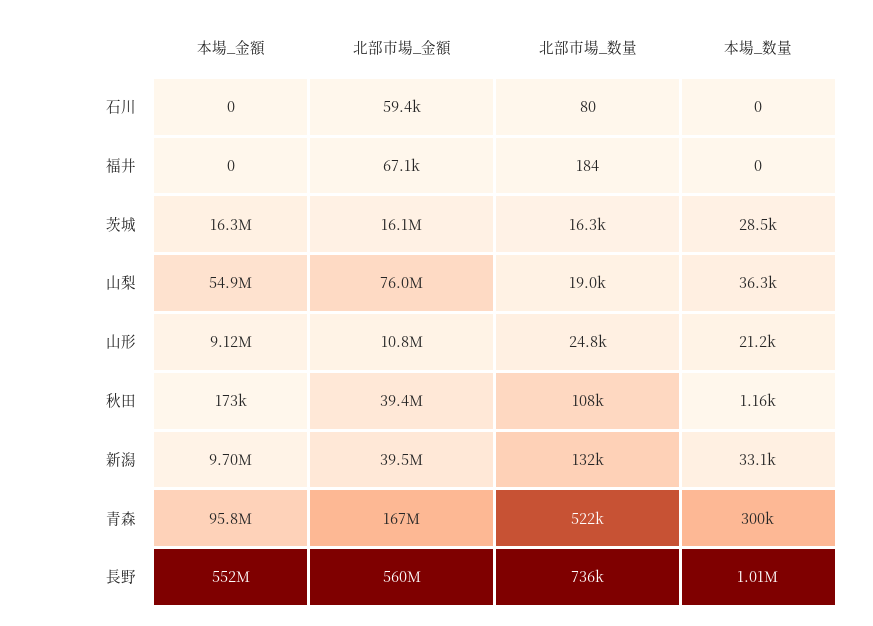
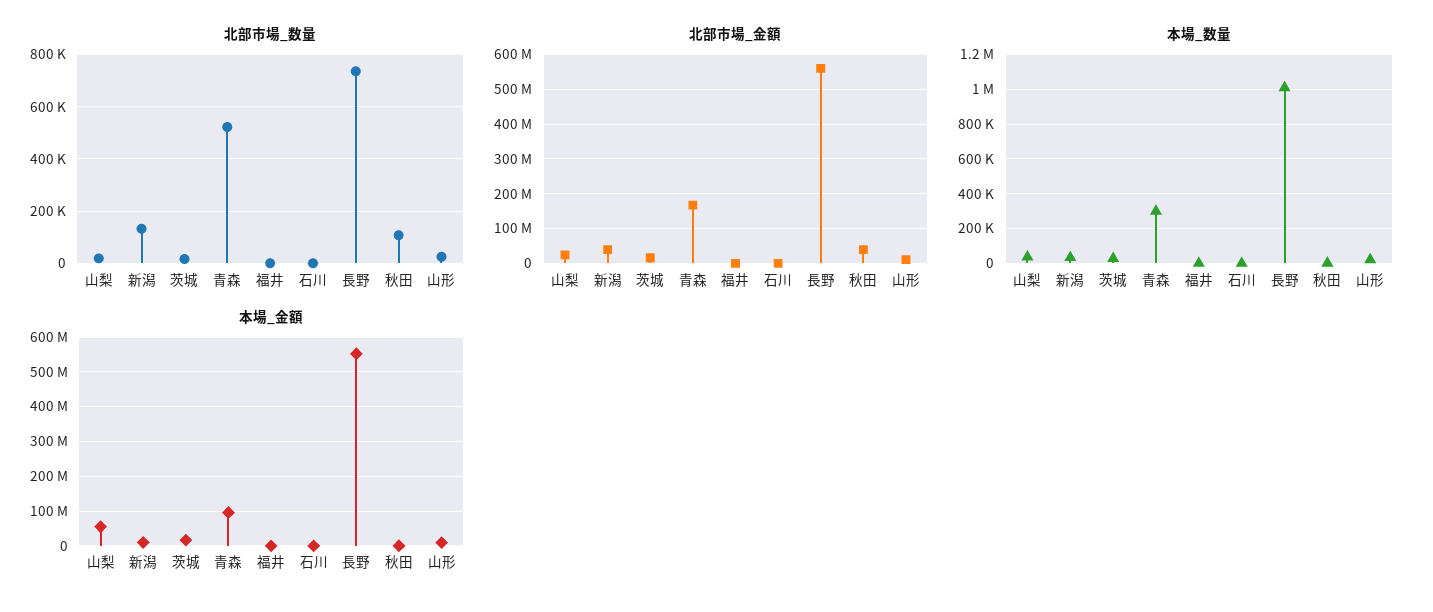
  {
    "本場_金額": {
      "石川": 0,
      "福井": 0,
      "茨城": 16300000,
      "山梨": 54900000,
      "山形": 9120000,
      "秋田": 173000,
      "新潟": 9700000,
      "青森": 95800000,
      "長野": 552000000
    },
    "北部市場_金額": {
      "石川": 59400,
      "福井": 67100,
      "茨城": 16100000,
-     "山梨": 76000000,
+     "山梨": 20000000,
      "山形": 10800000,
      "秋田": 39400000,
      "新潟": 39500000,
      "青森": 167000000,
      "長野": 560000000
    },
    "北部市場_数量": {
      "石川": 80,
      "福井": 184,
      "茨城": 16300,
      "山梨": 19000,
      "山形": 24800,
      "秋田": 108000,
      "新潟": 132000,
      "青森": 522000,
      "長野": 736000
    },
    "本場_数量": {
      "石川": 0,
      "福井": 0,
      "茨城": 28500,
      "山梨": 36300,
      "山形": 21200,
      "秋田": 1160,
      "新潟": 33100,
      "青森": 300000,
      "長野": 1010000
    }
  }

